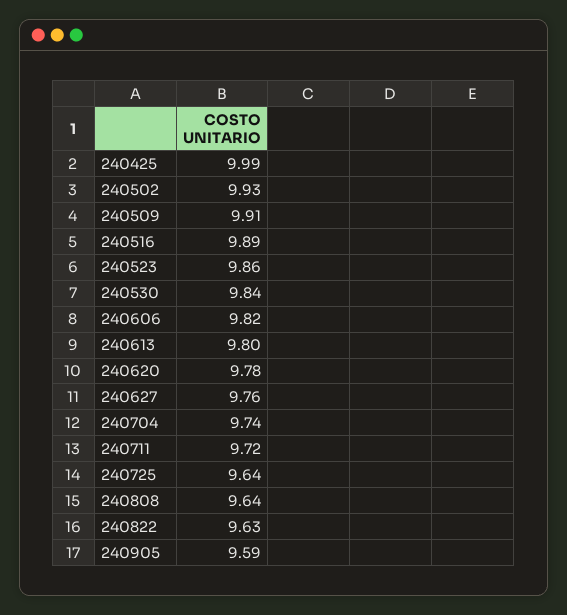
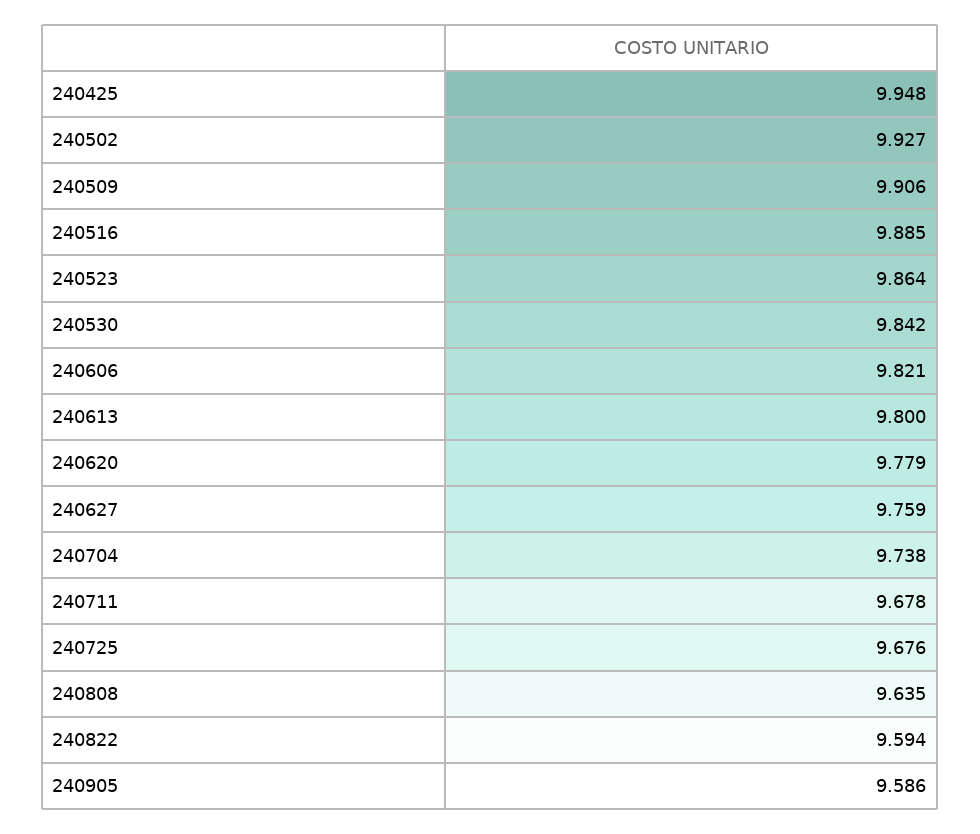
  {
-   "240425": 9.99,
+   "240425": 9.948,
    "240502": 9.927,
    "240509": 9.906,
    "240516": 9.885,
    "240523": 9.864,
    "240530": 9.842,
    "240606": 9.821,
    "240613": 9.8,
    "240620": 9.779,
    "240627": 9.759,
    "240704": 9.738,
-   "240711": 9.72,
+   "240711": 9.678,
-   "240725": 9.64,
+   "240725": 9.676,
    "240808": 9.635,
-   "240822": 9.63,
+   "240822": 9.594,
    "240905": 9.586
  }

